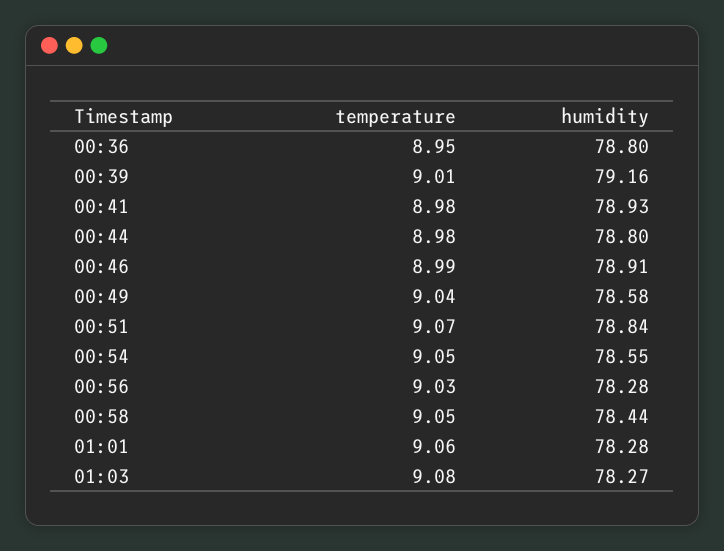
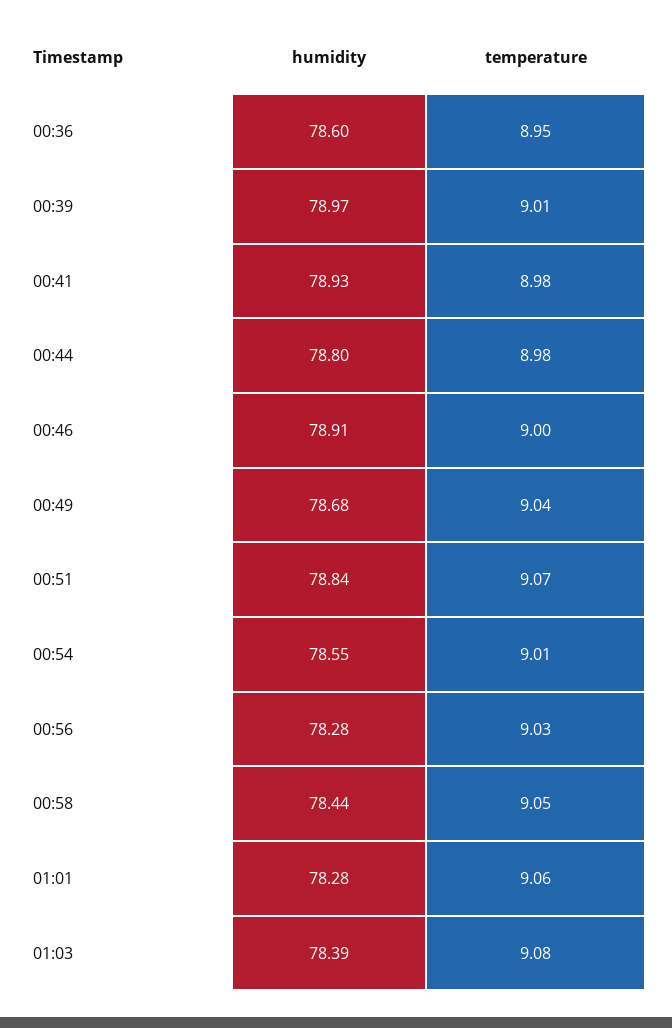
  {
    "temperature": {
      "00:36": 8.95,
      "00:39": 9.01,
      "00:41": 8.98,
      "00:44": 8.98,
-     "00:46": 8.99,
+     "00:46": 9,
      "00:49": 9.04,
      "00:51": 9.07,
-     "00:54": 9.05,
+     "00:54": 9.01,
      "00:56": 9.03,
      "00:58": 9.05,
      "01:01": 9.06,
      "01:03": 9.08
    },
    "humidity": {
-     "00:36": 78.8,
+     "00:36": 78.6,
-     "00:39": 79.16,
+     "00:39": 78.97,
      "00:41": 78.93,
      "00:44": 78.8,
      "00:46": 78.91,
-     "00:49": 78.58,
+     "00:49": 78.68,
      "00:51": 78.84,
      "00:54": 78.55,
      "00:56": 78.28,
      "00:58": 78.44,
      "01:01": 78.28,
-     "01:03": 78.27
+     "01:03": 78.39
    }
  }

